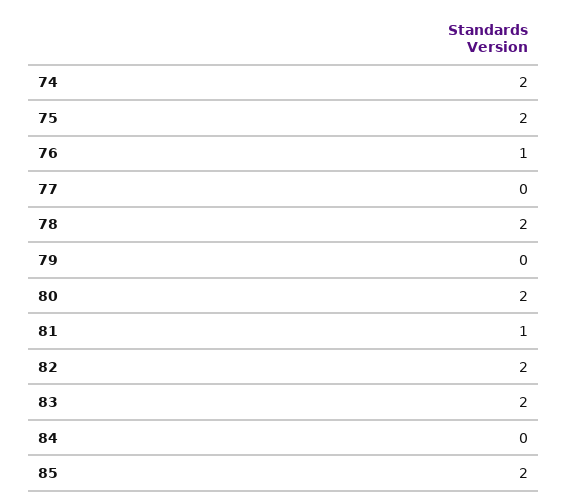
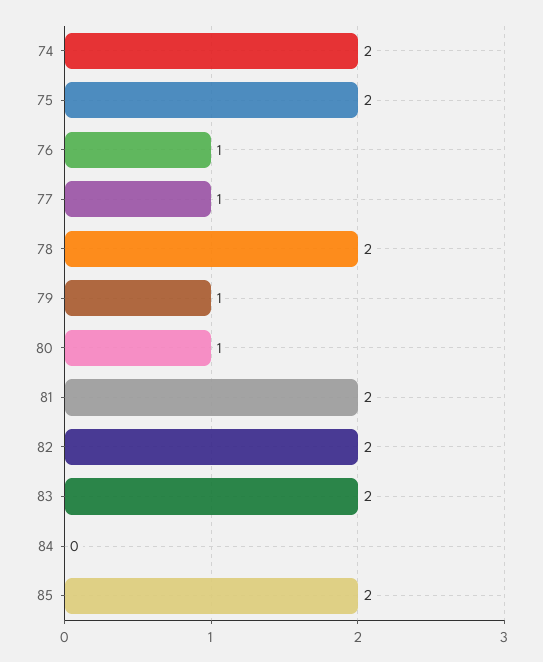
  {
    "74": 2,
    "75": 2,
    "76": 1,
-   "77": 0,
+   "77": 1,
    "78": 2,
-   "79": 0,
+   "79": 1,
-   "80": 2,
+   "80": 1,
-   "81": 1,
+   "81": 2,
    "82": 2,
    "83": 2,
    "84": 0,
    "85": 2
  }

